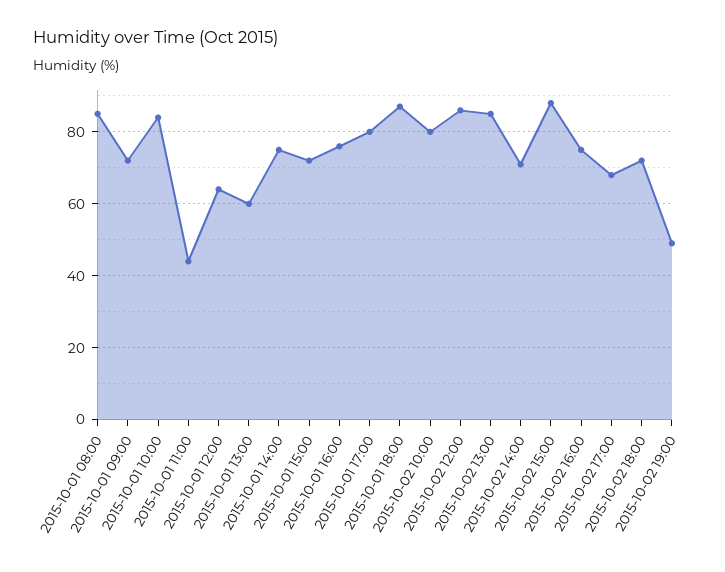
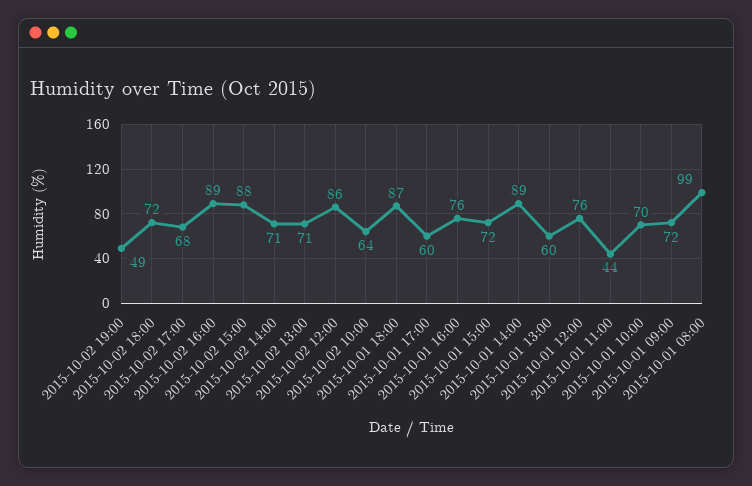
  {
-   "2015-10-01 08:00": 85,
+   "2015-10-01 08:00": 99,
    "2015-10-01 09:00": 72,
-   "2015-10-01 10:00": 85,
+   "2015-10-01 10:00": 70,
    "2015-10-01 11:00": 44,
-   "2015-10-01 12:00": 65,
+   "2015-10-01 12:00": 76,
    "2015-10-01 13:00": 60,
-   "2015-10-01 14:00": 75,
+   "2015-10-01 14:00": 89,
    "2015-10-01 15:00": 72,
    "2015-10-01 16:00": 76,
-   "2015-10-01 17:00": 80,
+   "2015-10-01 17:00": 60,
    "2015-10-01 18:00": 87,
-   "2015-10-02 10:00": 80,
+   "2015-10-02 10:00": 64,
    "2015-10-02 12:00": 86,
-   "2015-10-02 13:00": 85,
+   "2015-10-02 13:00": 71,
    "2015-10-02 14:00": 71,
    "2015-10-02 15:00": 88,
-   "2015-10-02 16:00": 75,
+   "2015-10-02 16:00": 89,
    "2015-10-02 17:00": 68,
    "2015-10-02 18:00": 72,
    "2015-10-02 19:00": 49
  }

